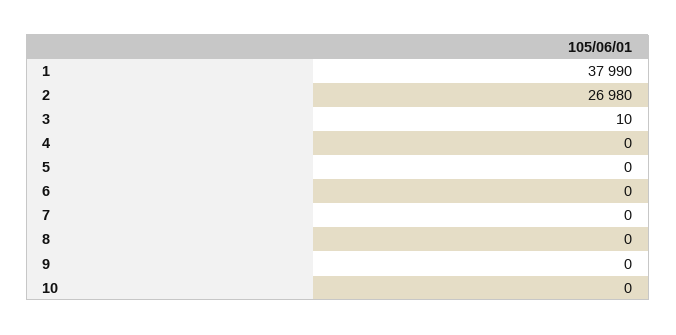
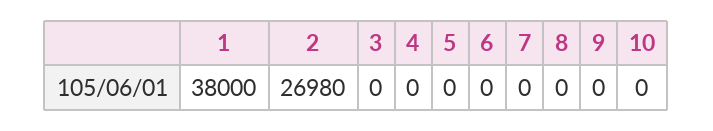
  {
-   "1": 37990,
+   "1": 38000,
    "2": 26980,
-   "3": 10,
+   "3": 0,
    "4": 0,
    "5": 0,
    "6": 0,
    "7": 0,
    "8": 0,
    "9": 0,
    "10": 0
  }

